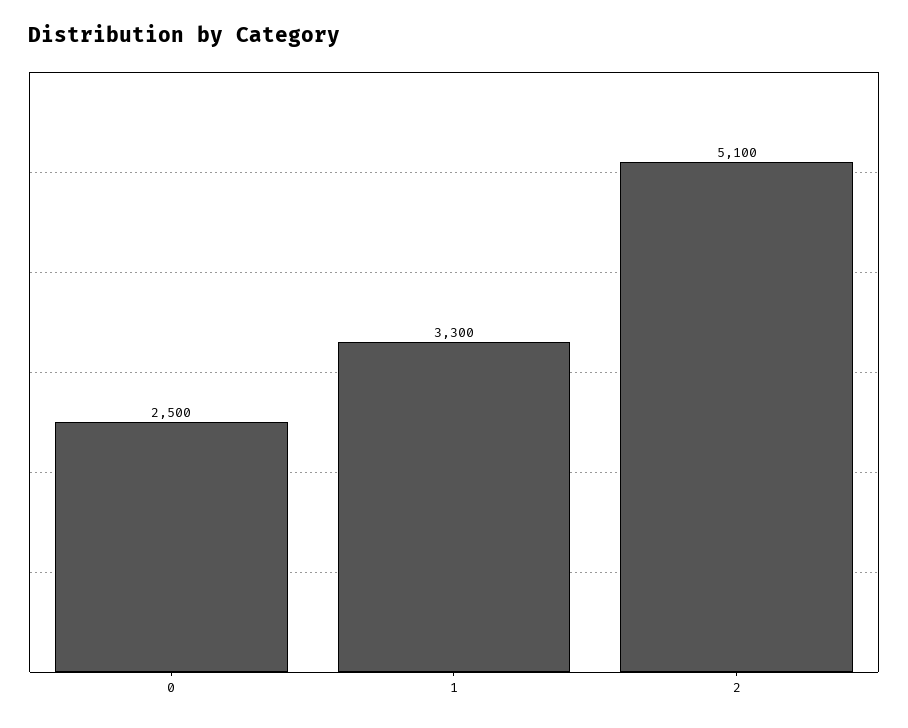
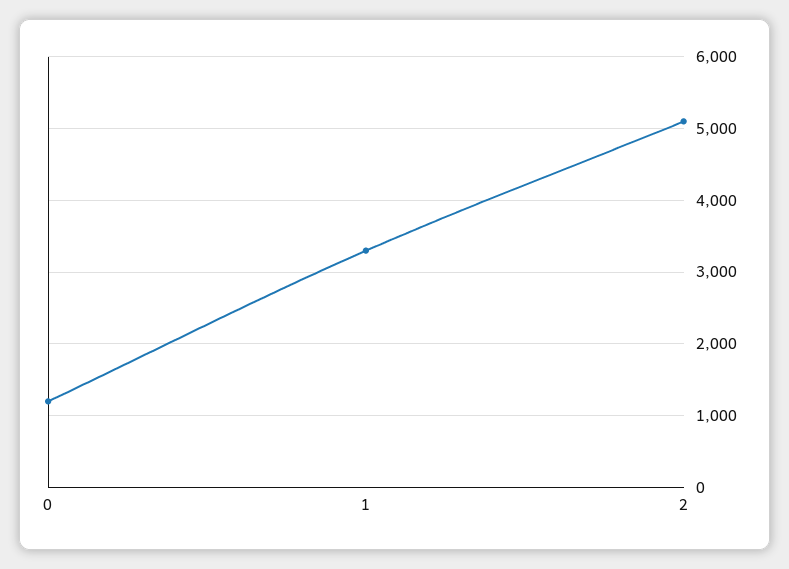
  {
-   "0": 2500,
+   "0": 1200,
    "1": 3300,
    "2": 5100
  }

